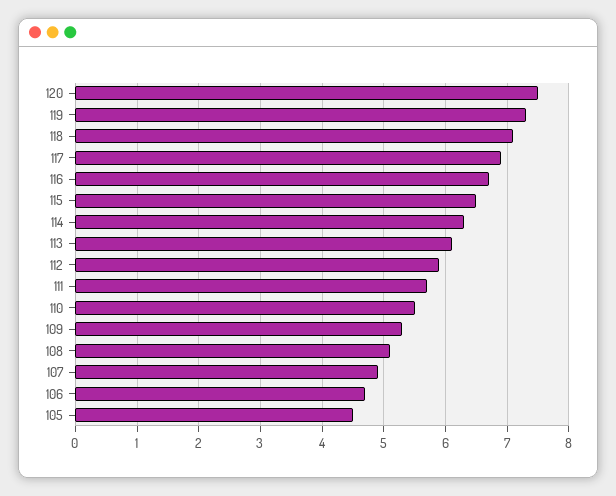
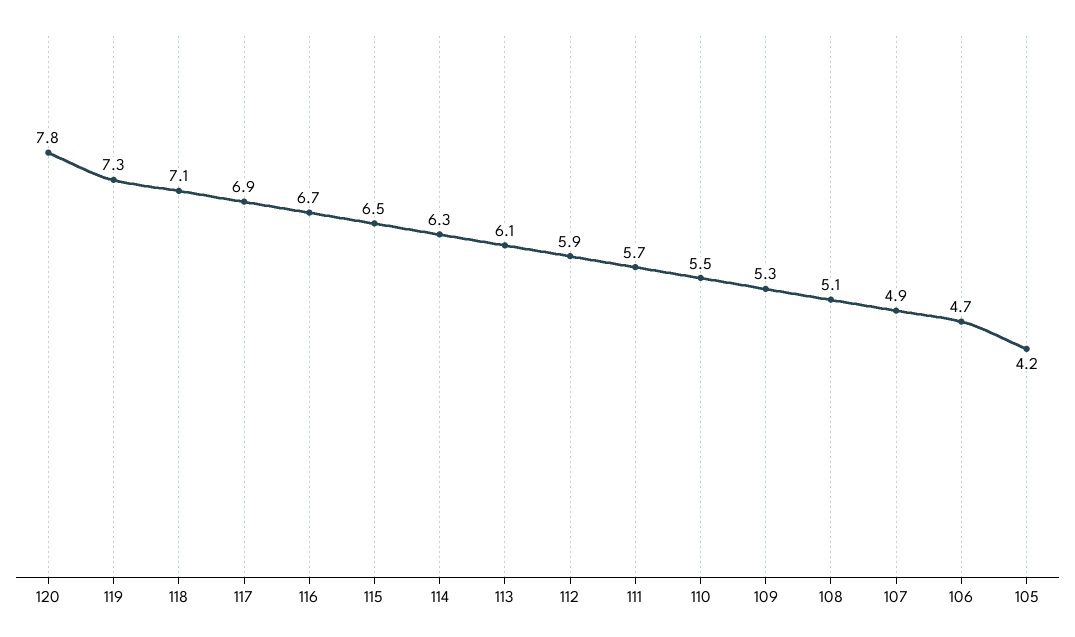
  {
-   "120": 7.5,
+   "120": 7.8,
    "119": 7.3,
    "118": 7.1,
    "117": 6.9,
    "116": 6.7,
    "115": 6.5,
    "114": 6.3,
    "113": 6.1,
    "112": 5.9,
    "111": 5.7,
    "110": 5.5,
    "109": 5.3,
    "108": 5.1,
    "107": 4.9,
    "106": 4.7,
-   "105": 4.5
+   "105": 4.2
  }

